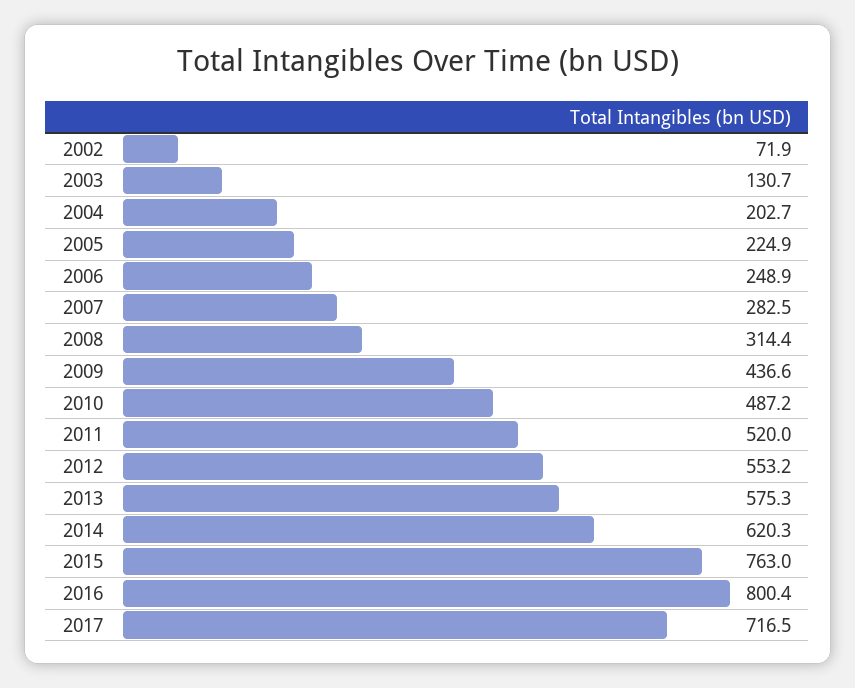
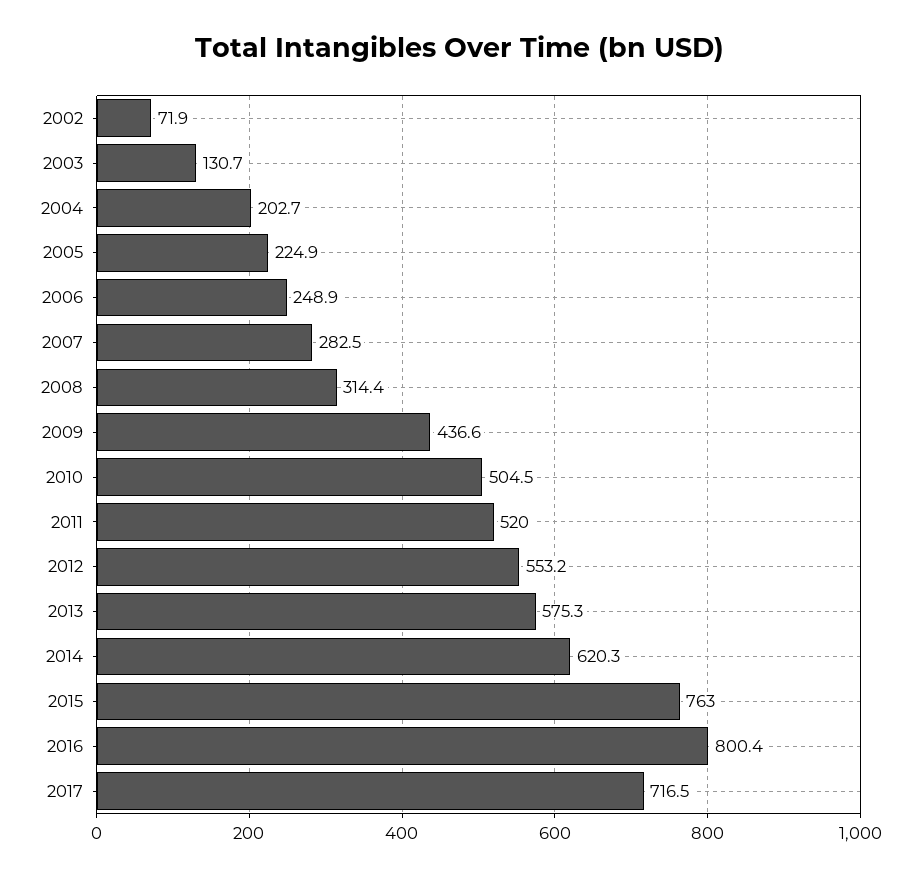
  {
    "2002": 71.9,
    "2003": 130.7,
    "2004": 202.7,
    "2005": 224.9,
    "2006": 248.9,
    "2007": 282.5,
    "2008": 314.4,
    "2009": 436.6,
-   "2010": 487.2,
+   "2010": 504.5,
    "2011": 520,
    "2012": 553.2,
    "2013": 575.3,
    "2014": 620.3,
    "2015": 763,
    "2016": 800.4,
    "2017": 716.5
  }

